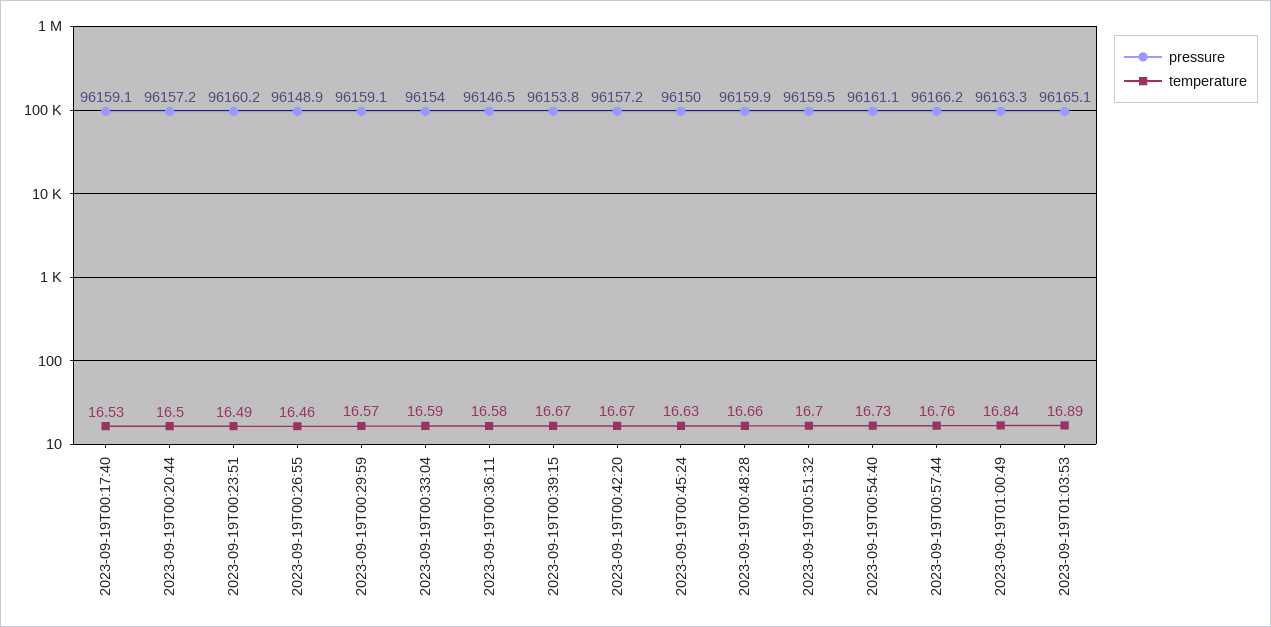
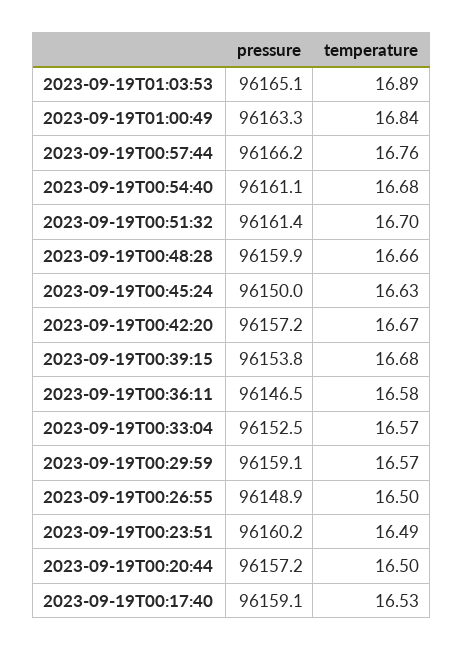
  {
    "pressure": {
      "2023-09-19T00:17:40": 96159.1,
      "2023-09-19T00:20:44": 96157.2,
      "2023-09-19T00:23:51": 96160.2,
      "2023-09-19T00:26:55": 96148.9,
      "2023-09-19T00:29:59": 96159.1,
-     "2023-09-19T00:33:04": 96154,
+     "2023-09-19T00:33:04": 96152.5,
      "2023-09-19T00:36:11": 96146.5,
      "2023-09-19T00:39:15": 96153.8,
      "2023-09-19T00:42:20": 96157.2,
      "2023-09-19T00:45:24": 96150,
      "2023-09-19T00:48:28": 96159.9,
-     "2023-09-19T00:51:32": 96159.5,
+     "2023-09-19T00:51:32": 96161.4,
      "2023-09-19T00:54:40": 96161.1,
      "2023-09-19T00:57:44": 96166.2,
      "2023-09-19T01:00:49": 96163.3,
      "2023-09-19T01:03:53": 96165.1
    },
    "temperature": {
      "2023-09-19T00:17:40": 16.53,
      "2023-09-19T00:20:44": 16.5,
      "2023-09-19T00:23:51": 16.49,
-     "2023-09-19T00:26:55": 16.46,
+     "2023-09-19T00:26:55": 16.5,
      "2023-09-19T00:29:59": 16.57,
-     "2023-09-19T00:33:04": 16.59,
+     "2023-09-19T00:33:04": 16.57,
      "2023-09-19T00:36:11": 16.58,
-     "2023-09-19T00:39:15": 16.67,
+     "2023-09-19T00:39:15": 16.68,
      "2023-09-19T00:42:20": 16.67,
      "2023-09-19T00:45:24": 16.63,
      "2023-09-19T00:48:28": 16.66,
      "2023-09-19T00:51:32": 16.7,
-     "2023-09-19T00:54:40": 16.73,
+     "2023-09-19T00:54:40": 16.68,
      "2023-09-19T00:57:44": 16.76,
      "2023-09-19T01:00:49": 16.84,
      "2023-09-19T01:03:53": 16.89
    }
  }

